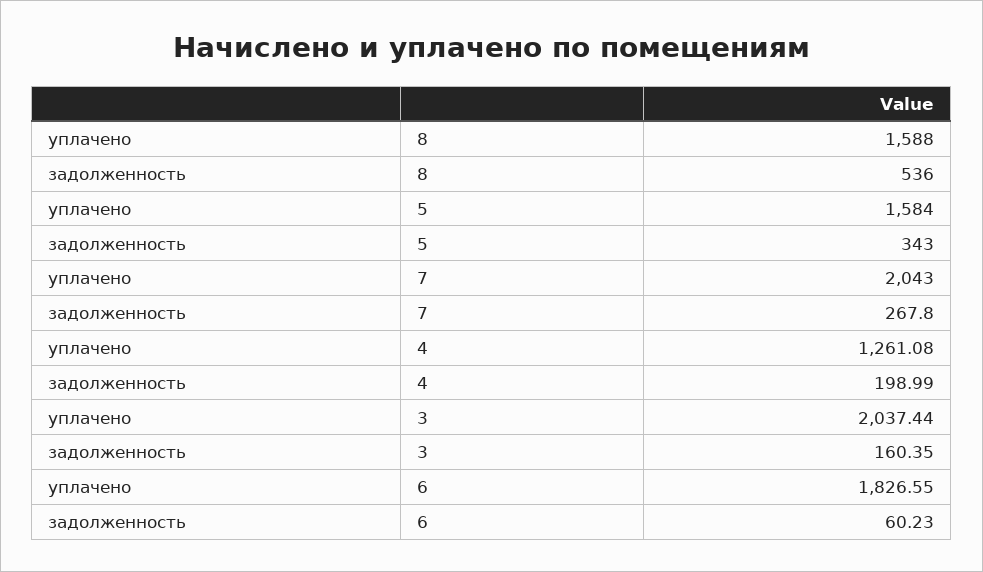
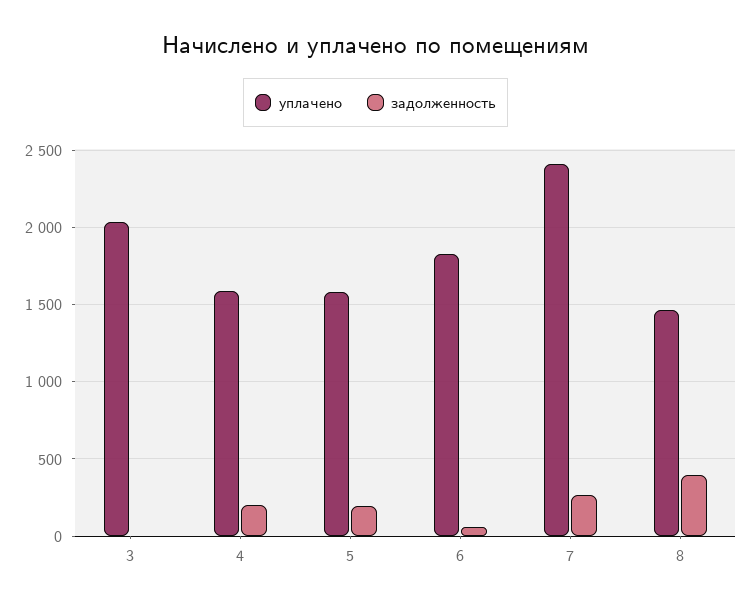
  {
    "уплачено": {
-     "8": 1588,
+     "8": 1450,
      "5": 1584,
-     "7": 2043,
+     "7": 2400,
-     "4": 1261.08,
+     "4": 1600,
      "3": 2037.44,
      "6": 1826.55
    },
    "задолженность": {
-     "8": 536,
+     "8": 400,
-     "5": 343,
+     "5": 200,
      "7": 267.8,
      "4": 198.99,
-     "3": 160.35,
+     "3": 0,
      "6": 60.23
    }
  }

